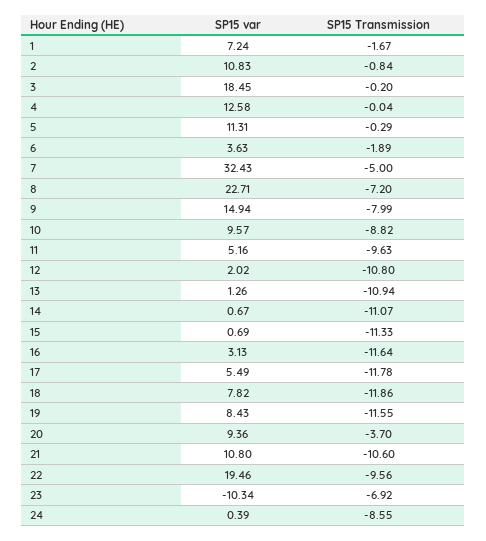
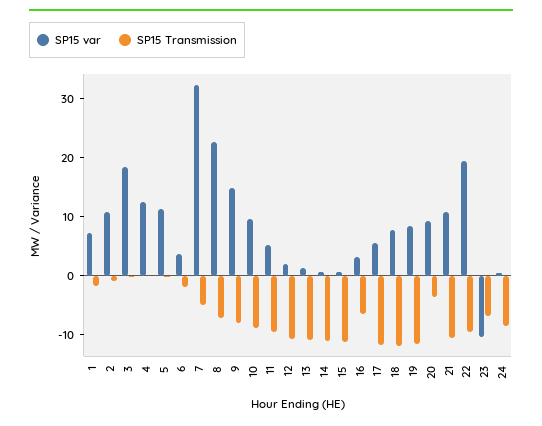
  {
    "SP15 var": {
      "1": 7.24,
      "2": 10.83,
      "3": 18.45,
      "4": 12.58,
      "5": 11.31,
      "6": 3.63,
      "7": 32.43,
      "8": 22.71,
      "9": 14.94,
      "10": 9.57,
      "11": 5.16,
      "12": 2.02,
      "13": 1.26,
      "14": 0.67,
      "15": 0.69,
      "16": 3.13,
      "17": 5.49,
      "18": 7.82,
      "19": 8.43,
      "20": 9.36,
      "21": 10.8,
      "22": 19.46,
      "23": -10.34,
      "24": 0.39
    },
    "SP15 Transmission": {
      "1": -1.67,
      "2": -0.84,
      "3": -0.2,
      "4": -0.04,
      "5": -0.29,
      "6": -1.89,
      "7": -5,
      "8": -7.2,
      "9": -7.99,
      "10": -8.82,
      "11": -9.63,
      "12": -10.8,
      "13": -10.94,
      "14": -11.07,
      "15": -11.33,
-     "16": -11.64,
+     "16": -6,
      "17": -11.78,
      "18": -11.86,
      "19": -11.55,
      "20": -3.7,
      "21": -10.6,
      "22": -9.56,
      "23": -6.92,
      "24": -8.55
    }
  }

